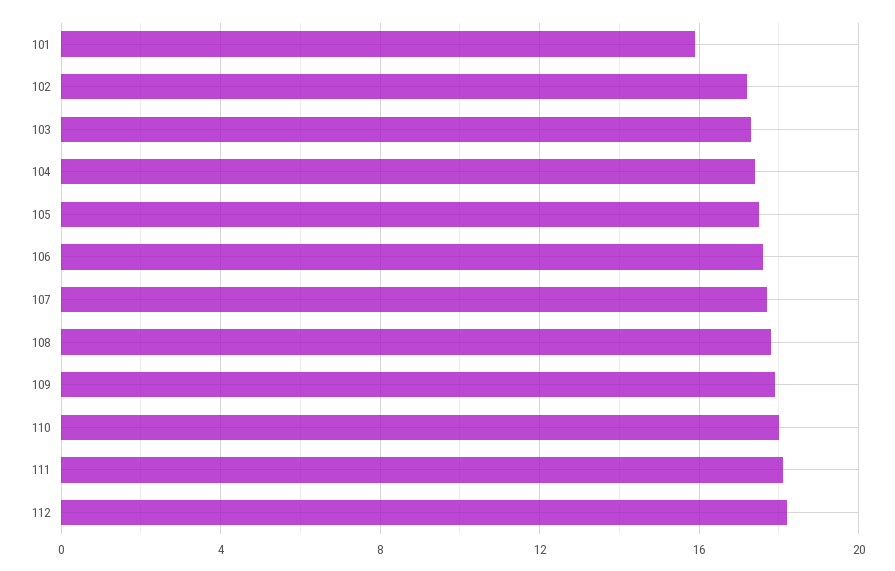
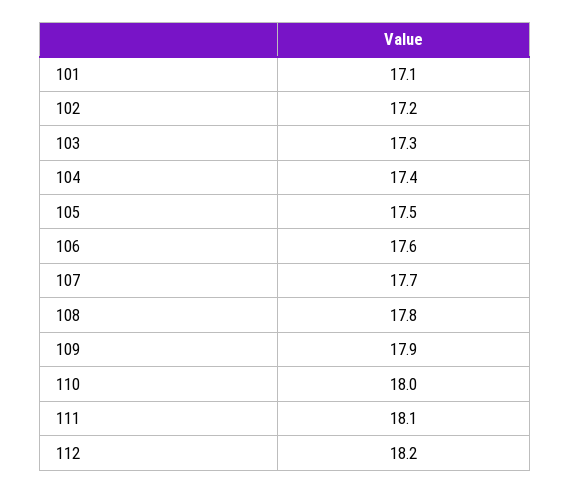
  {
-   "101": 16,
+   "101": 17.1,
    "102": 17.2,
    "103": 17.3,
    "104": 17.4,
    "105": 17.5,
    "106": 17.6,
    "107": 17.7,
    "108": 17.8,
    "109": 17.9,
    "110": 18,
    "111": 18.1,
    "112": 18.2
  }

